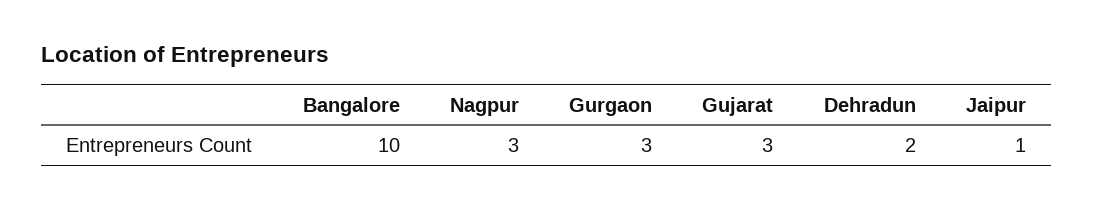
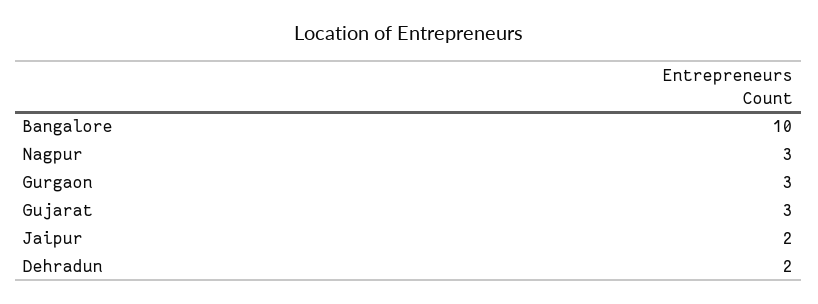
  {
    "Bangalore": 10,
    "Nagpur": 3,
    "Gurgaon": 3,
    "Gujarat": 3,
    "Dehradun": 2,
-   "Jaipur": 1
+   "Jaipur": 2
  }

